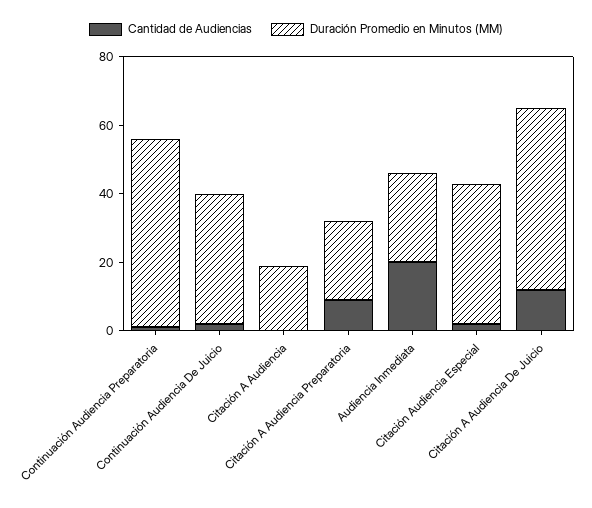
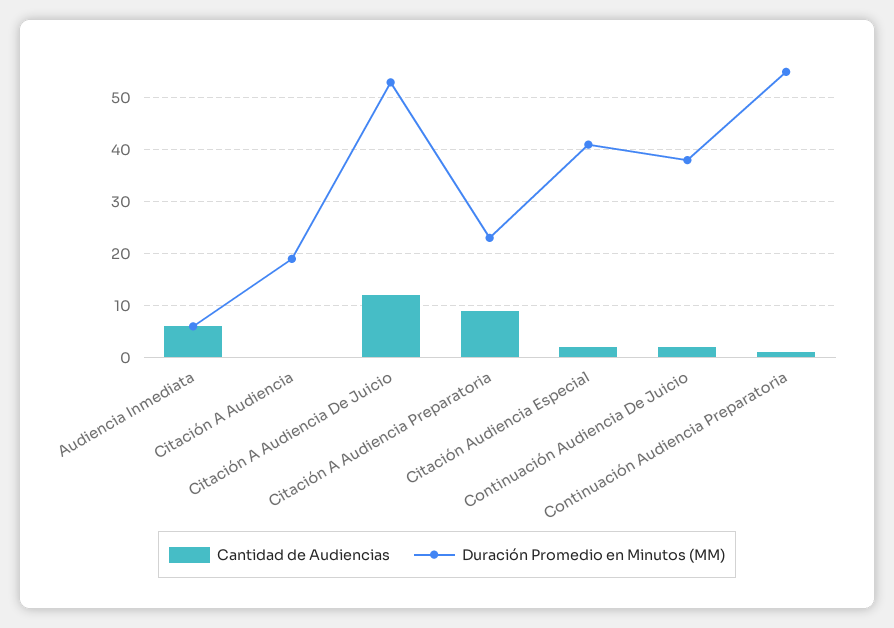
  {
    "Cantidad de Audiencias": {
      "Continuación Audiencia Preparatoria": 0,
      "Continuación Audiencia De Juicio": 0,
      "Citación A Audiencia": 0,
      "Citación A Audiencia Preparatoria": 10,
-     "Audiencia Inmediata": 20,
+     "Audiencia Inmediata": 5,
      "Citación Audiencia Especial": 0,
      "Citación A Audiencia De Juicio": 10
    },
    "Duración Promedio en Minutos (MM)": {
      "Continuación Audiencia Preparatoria": 55,
      "Continuación Audiencia De Juicio": 40,
      "Citación A Audiencia": 20,
      "Citación A Audiencia Preparatoria": 25,
-     "Audiencia Inmediata": 25,
+     "Audiencia Inmediata": 5,
      "Citación Audiencia Especial": 40,
      "Citación A Audiencia De Juicio": 55
    }
  }

